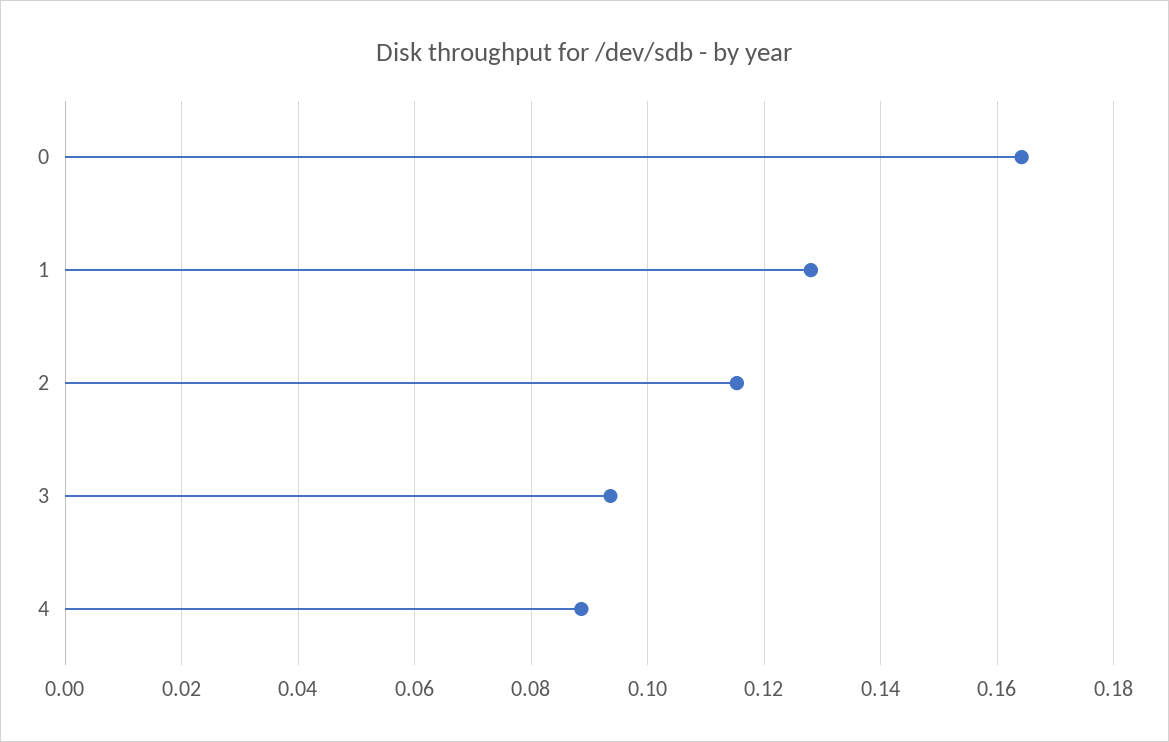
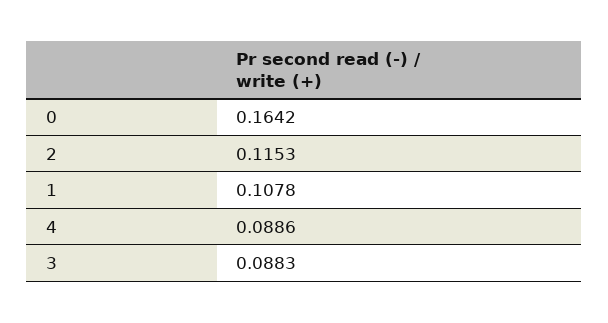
  {
    "0": 0.1642,
-   "1": 0.128,
+   "1": 0.1078,
    "2": 0.1153,
-   "3": 0.094,
+   "3": 0.0883,
    "4": 0.0886
  }

